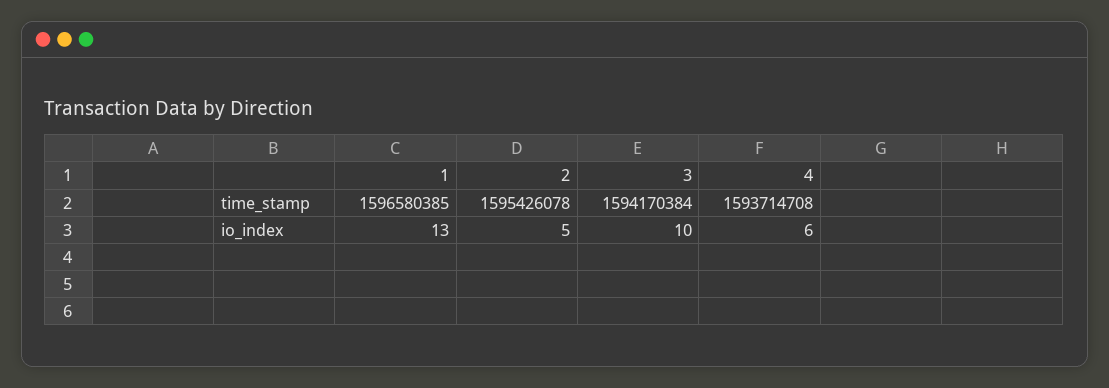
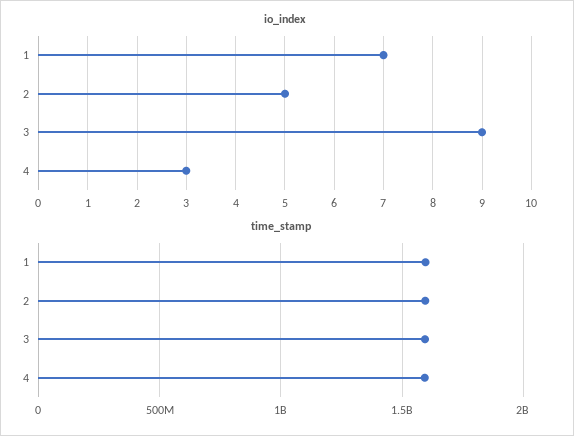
  {
    "time_stamp": {
      "1": 1596580385,
      "2": 1595426078,
      "3": 1594170384,
      "4": 1593714708
    },
    "io_index": {
-     "1": 13,
+     "1": 7,
      "2": 5,
-     "3": 10,
+     "3": 9,
-     "4": 6
+     "4": 3
    }
  }

